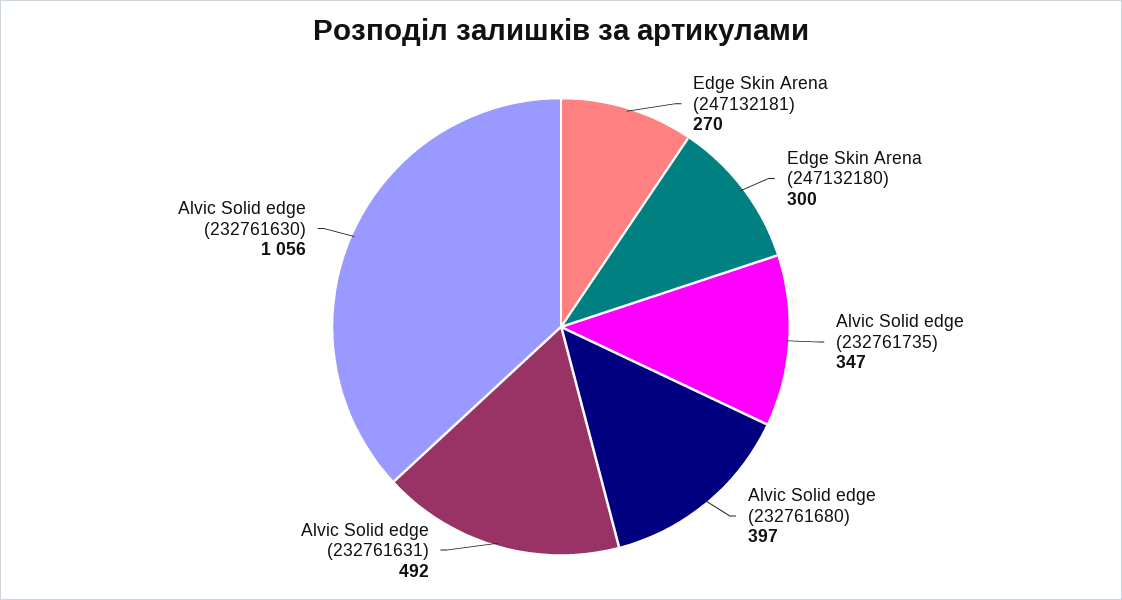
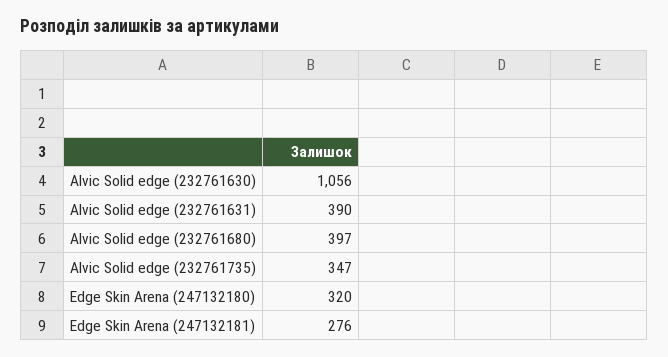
  {
-   "Edge Skin Arena (247132181)": 270,
+   "Edge Skin Arena (247132181)": 276,
-   "Edge Skin Arena (247132180)": 300,
+   "Edge Skin Arena (247132180)": 320,
    "Alvic Solid edge (232761735)": 347,
    "Alvic Solid edge (232761680)": 397,
-   "Alvic Solid edge (232761631)": 492,
+   "Alvic Solid edge (232761631)": 390,
    "Alvic Solid edge (232761630)": 1056
  }

